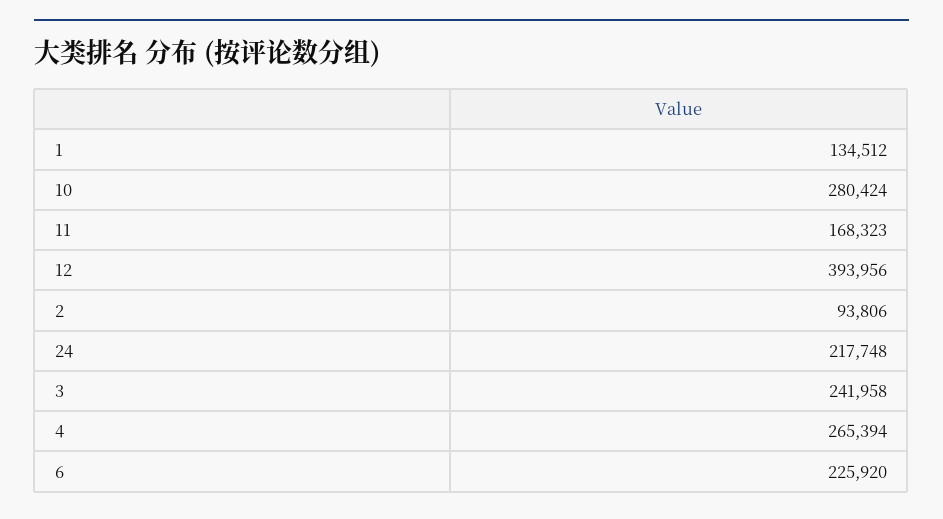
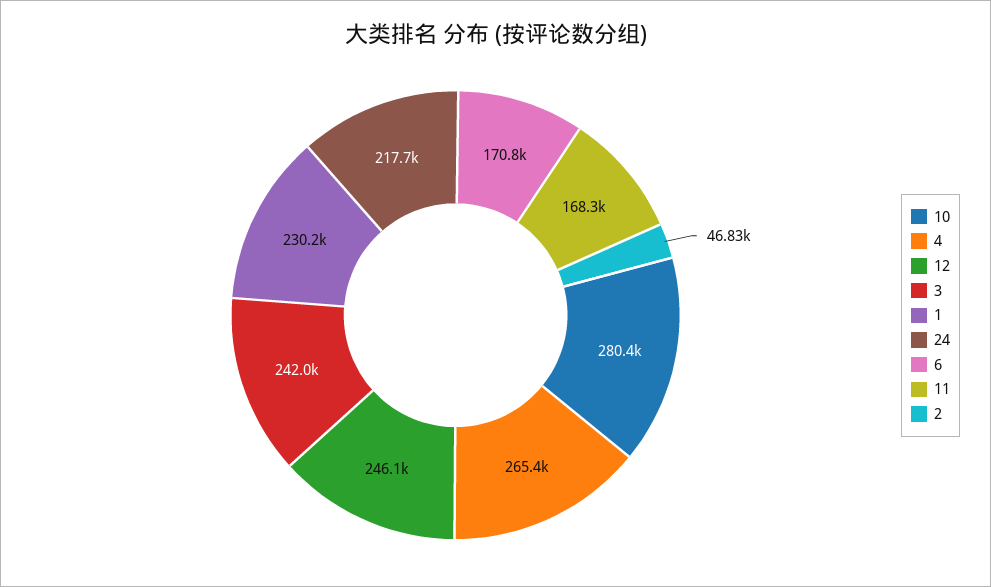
  {
-   "1": 134512,
+   "1": 230200,
    "10": 280424,
    "11": 168323,
-   "12": 393956,
+   "12": 246100,
-   "2": 93806,
+   "2": 46830,
    "24": 217748,
    "3": 241958,
    "4": 265394,
-   "6": 225920
+   "6": 170800
  }

